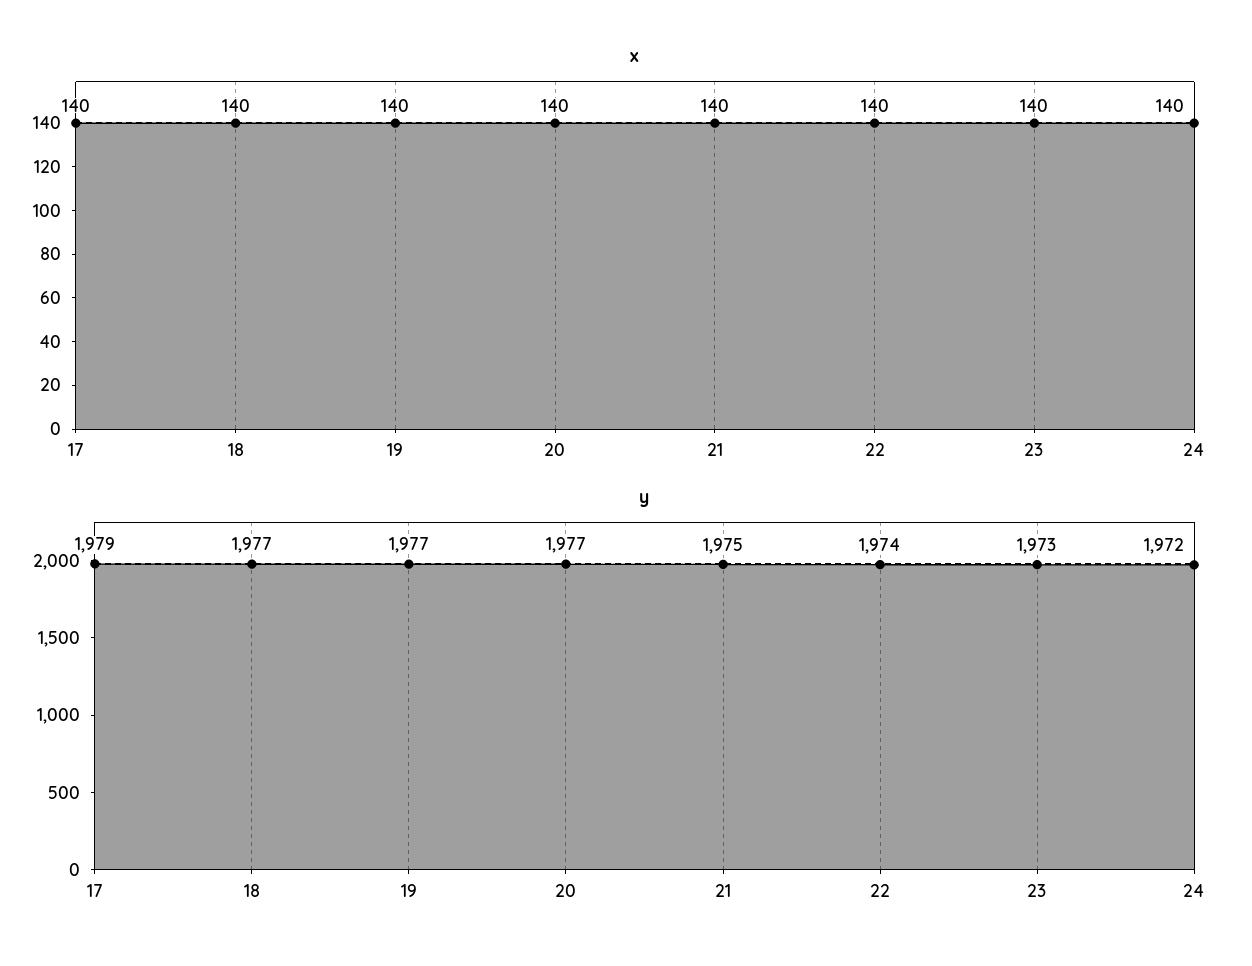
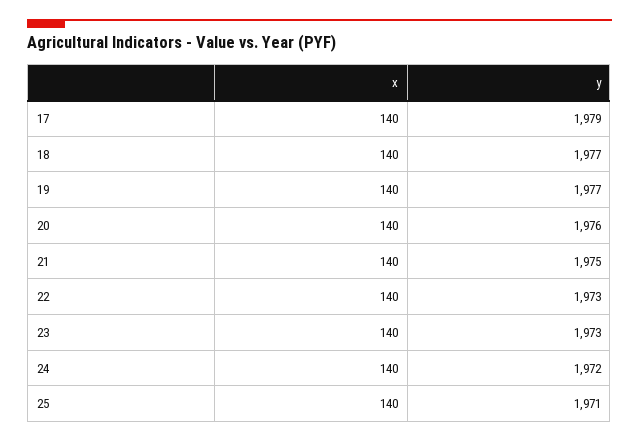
  {
    "x": {
      "17": 140,
      "18": 140,
      "19": 140,
      "20": 140,
      "21": 140,
      "22": 140,
      "23": 140,
-     "24": 140
+     "24": 140,
+     "25": 140
    },
    "y": {
      "17": 1979,
      "18": 1977,
      "19": 1977,
-     "20": 1977,
+     "20": 1976,
      "21": 1975,
-     "22": 1974,
+     "22": 1973,
      "23": 1973,
-     "24": 1972
+     "24": 1972,
+     "25": 1971
    }
  }

